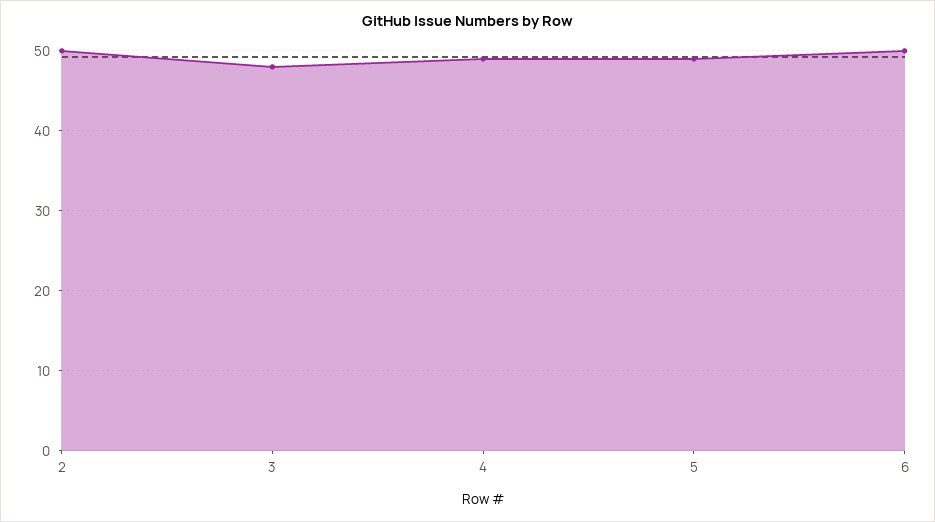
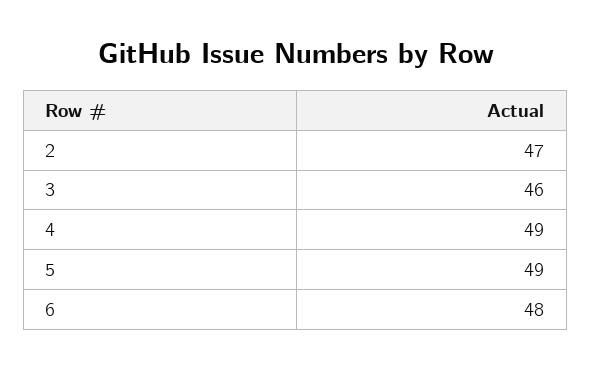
  {
-   "2": 50,
+   "2": 47,
-   "3": 48,
+   "3": 46,
    "4": 49,
    "5": 49,
-   "6": 50
+   "6": 48
  }

